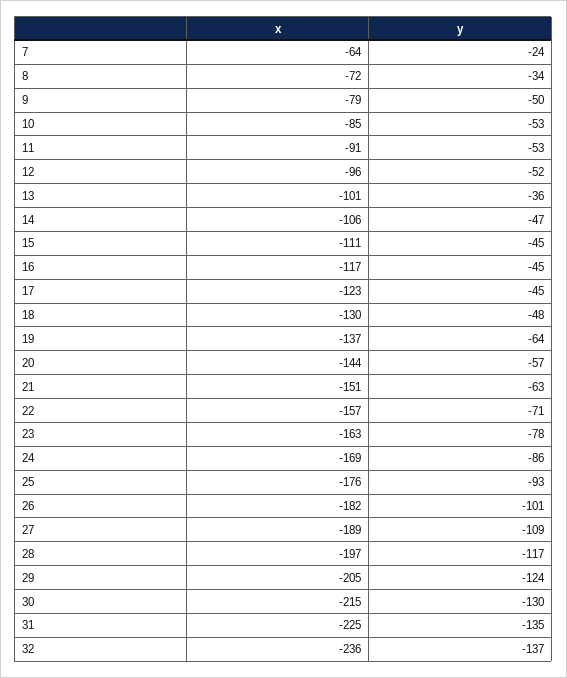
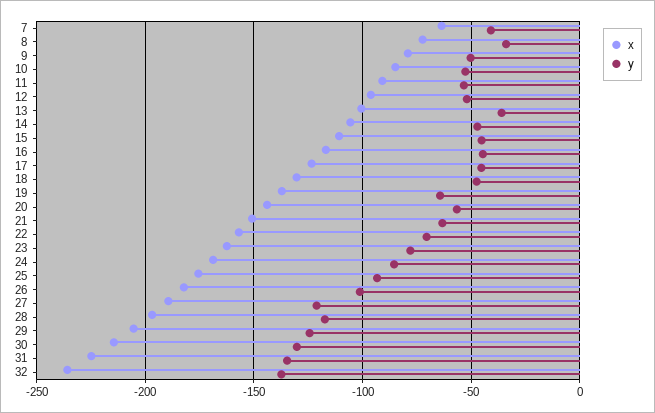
  {
    "x": {
      "7": -64,
      "8": -72,
      "9": -79,
      "10": -85,
      "11": -91,
      "12": -96,
      "13": -101,
      "14": -106,
      "15": -111,
      "16": -117,
      "17": -123,
      "18": -130,
      "19": -137,
      "20": -144,
      "21": -151,
      "22": -157,
      "23": -163,
      "24": -169,
      "25": -176,
      "26": -182,
      "27": -189,
      "28": -197,
      "29": -205,
      "30": -215,
      "31": -225,
      "32": -236
    },
    "y": {
-     "7": -24,
+     "7": -40,
      "8": -34,
      "9": -50,
      "10": -53,
      "11": -53,
      "12": -52,
      "13": -36,
      "14": -47,
      "15": -45,
      "16": -45,
      "17": -45,
      "18": -48,
      "19": -64,
      "20": -57,
      "21": -63,
      "22": -71,
      "23": -78,
      "24": -86,
      "25": -93,
      "26": -101,
-     "27": -109,
+     "27": -120,
      "28": -117,
      "29": -124,
      "30": -130,
      "31": -135,
      "32": -137
    }
  }

